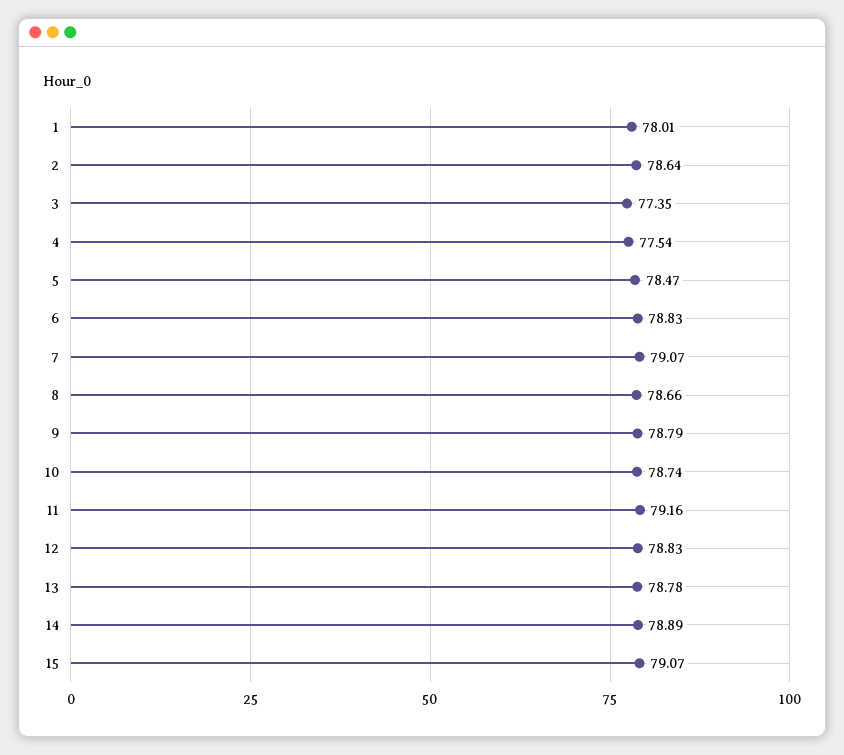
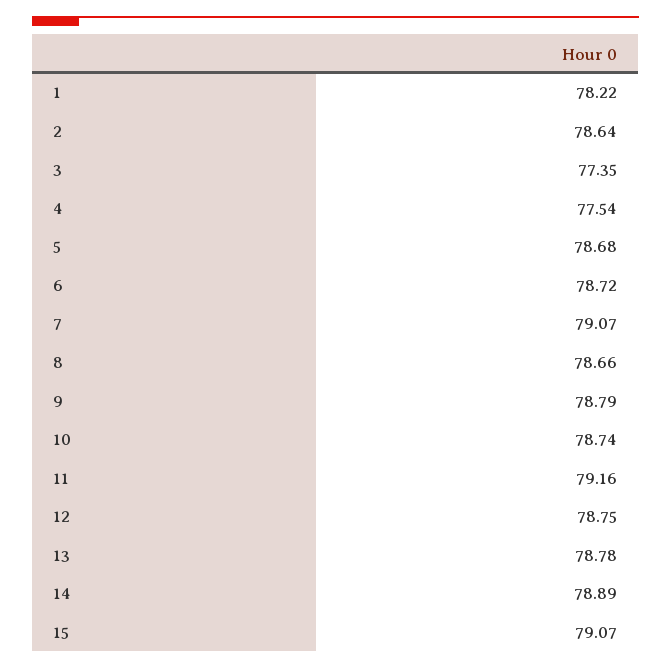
  {
-   "1": 78.01,
+   "1": 78.22,
    "2": 78.64,
    "3": 77.35,
    "4": 77.54,
-   "5": 78.47,
+   "5": 78.68,
-   "6": 78.83,
+   "6": 78.72,
    "7": 79.07,
    "8": 78.66,
    "9": 78.79,
    "10": 78.74,
    "11": 79.16,
-   "12": 78.83,
+   "12": 78.75,
    "13": 78.78,
    "14": 78.89,
    "15": 79.07
  }

